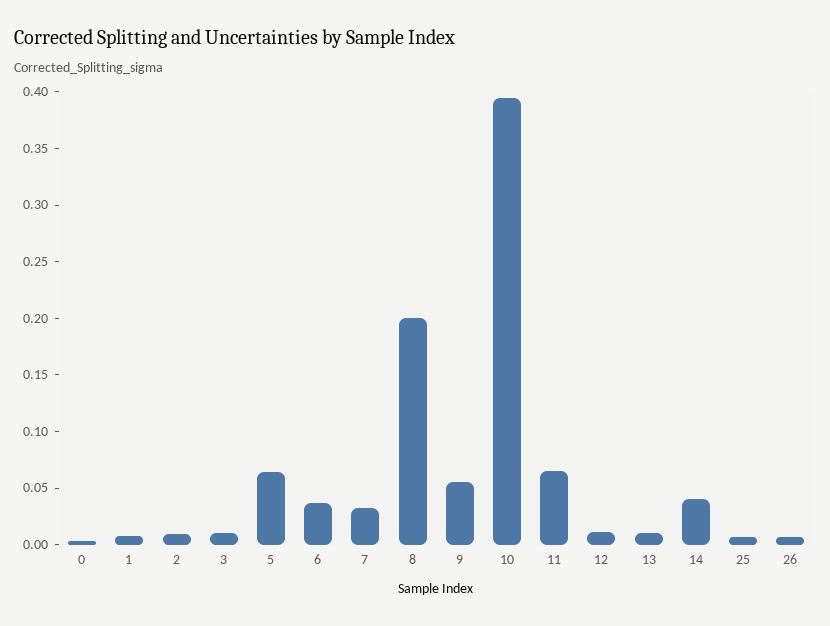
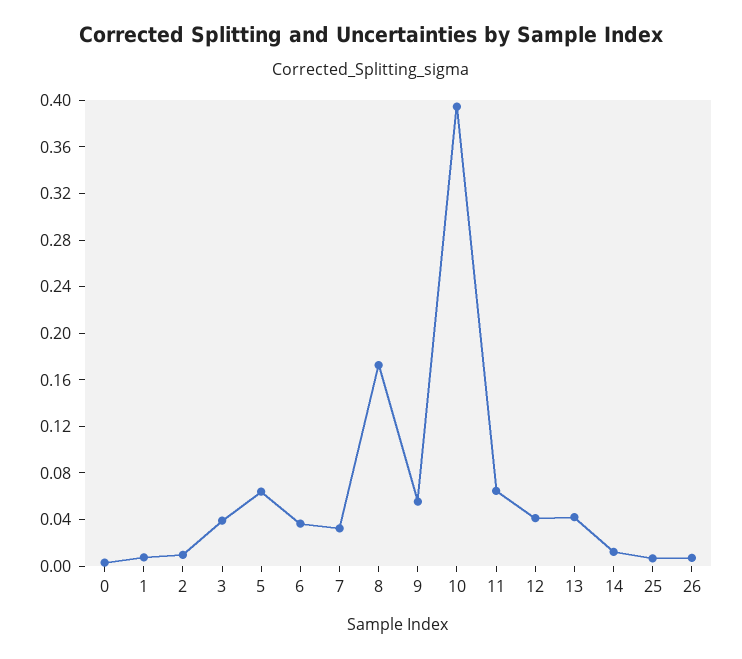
  {
    "0": 0,
    "1": 0.01,
    "2": 0.01,
-   "3": 0.01,
+   "3": 0.04,
    "5": 0.06,
    "6": 0.04,
    "7": 0.03,
-   "8": 0.2,
+   "8": 0.17,
    "9": 0.06,
    "10": 0.39,
    "11": 0.06,
-   "12": 0.01,
+   "12": 0.04,
-   "13": 0.01,
+   "13": 0.04,
-   "14": 0.04,
+   "14": 0.01,
    "25": 0.01,
    "26": 0.01
  }

